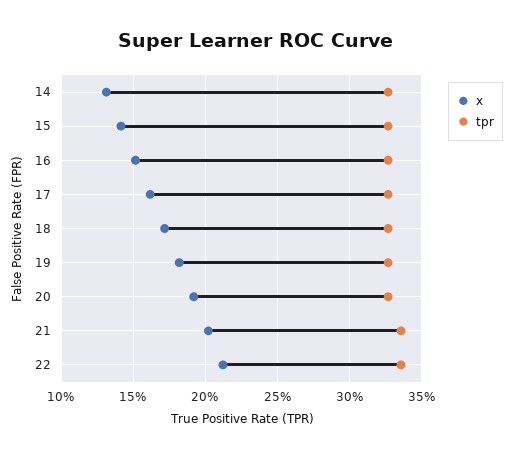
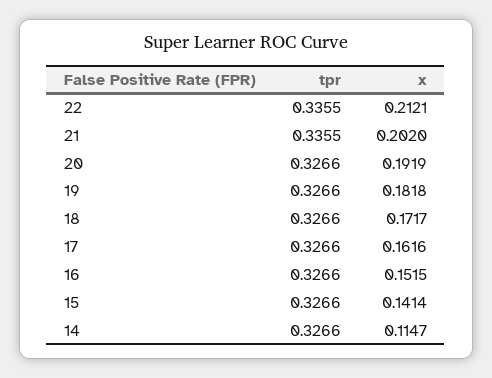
  {
    "x": {
-     "14": 0.13,
+     "14": 0.1147,
      "15": 0.1414,
      "16": 0.1515,
      "17": 0.1616,
      "18": 0.1717,
      "19": 0.1818,
      "20": 0.1919,
      "21": 0.202,
      "22": 0.2121
    },
    "tpr": {
      "14": 0.3266,
      "15": 0.3266,
      "16": 0.3266,
      "17": 0.3266,
      "18": 0.3266,
      "19": 0.3266,
      "20": 0.3266,
      "21": 0.3355,
      "22": 0.3355
    }
  }

